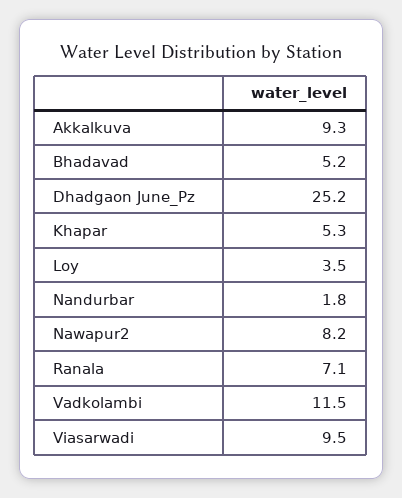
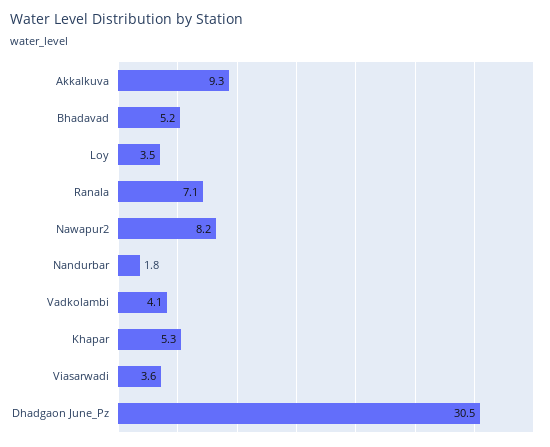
  {
    "Akkalkuva": 9.3,
    "Bhadavad": 5.2,
-   "Dhadgaon June_Pz": 25.2,
+   "Dhadgaon June_Pz": 30.5,
    "Khapar": 5.3,
    "Loy": 3.5,
    "Nandurbar": 1.8,
    "Nawapur2": 8.2,
    "Ranala": 7.1,
-   "Vadkolambi": 11.5,
+   "Vadkolambi": 4.1,
-   "Viasarwadi": 9.5
+   "Viasarwadi": 3.6
  }

